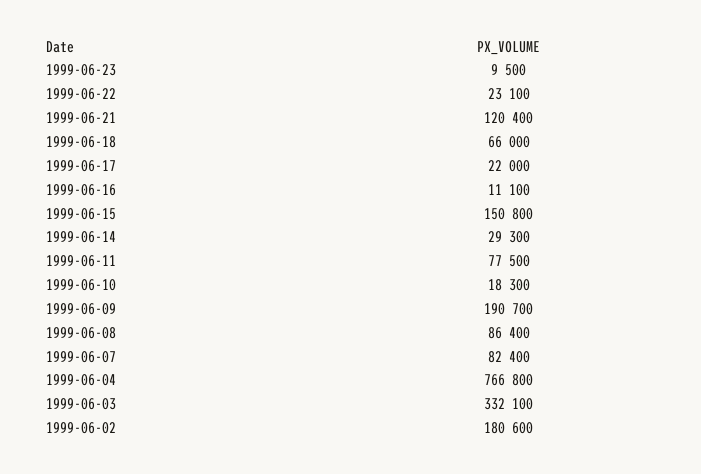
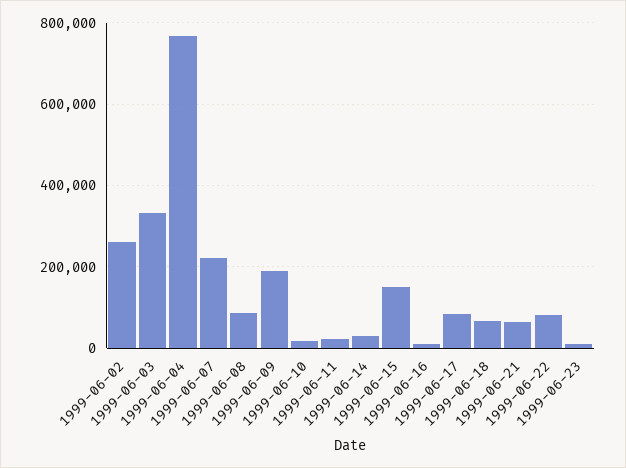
  {
    "1999-06-23": 9500,
-   "1999-06-22": 23100,
+   "1999-06-22": 80000,
-   "1999-06-21": 120400,
+   "1999-06-21": 60000,
    "1999-06-18": 66000,
-   "1999-06-17": 22000,
+   "1999-06-17": 80000,
    "1999-06-16": 11100,
    "1999-06-15": 150800,
    "1999-06-14": 29300,
-   "1999-06-11": 77500,
+   "1999-06-11": 20000,
    "1999-06-10": 18300,
    "1999-06-09": 190700,
    "1999-06-08": 86400,
-   "1999-06-07": 82400,
+   "1999-06-07": 220000,
    "1999-06-04": 766800,
    "1999-06-03": 332100,
-   "1999-06-02": 180600
+   "1999-06-02": 260000
  }

